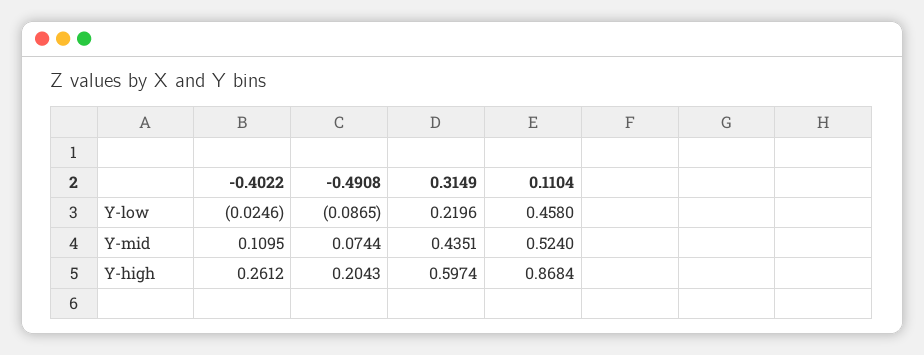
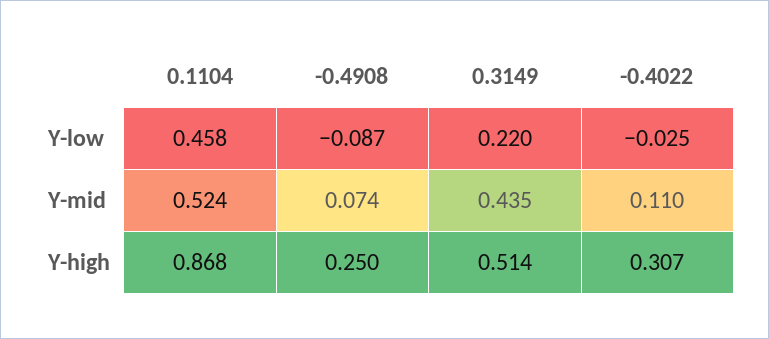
  {
    "-0.4022": {
      "Y-low": -0.0246,
      "Y-mid": 0.1095,
-     "Y-high": 0.2612
+     "Y-high": 0.307
    },
    "-0.4908": {
      "Y-low": -0.0865,
      "Y-mid": 0.0744,
-     "Y-high": 0.2043
+     "Y-high": 0.25
    },
    "0.3149": {
      "Y-low": 0.2196,
      "Y-mid": 0.4351,
-     "Y-high": 0.5974
+     "Y-high": 0.514
    },
    "0.1104": {
      "Y-low": 0.458,
      "Y-mid": 0.524,
      "Y-high": 0.8684
    }
  }

